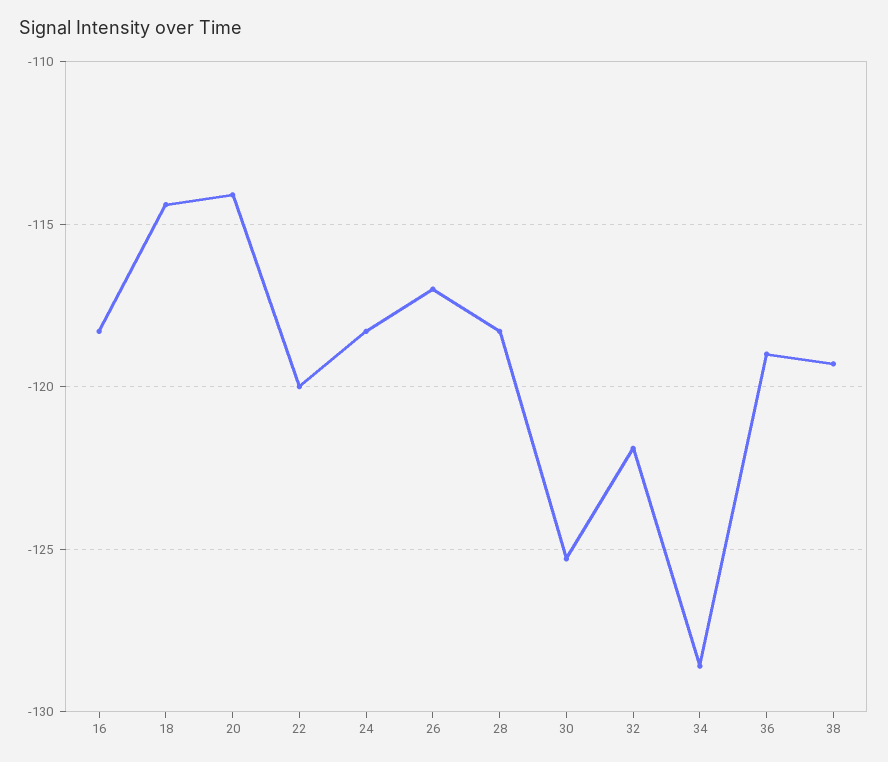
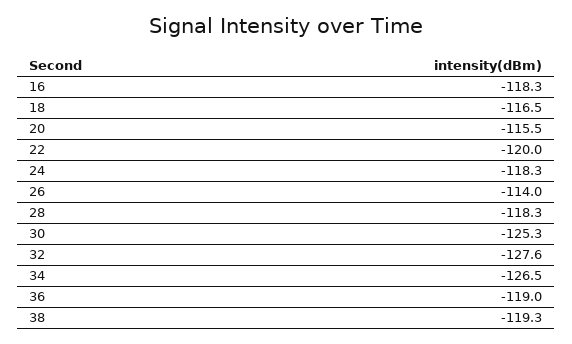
  {
    "16": -118.3,
-   "18": -114.5,
+   "18": -116.5,
-   "20": -114,
+   "20": -115.5,
    "22": -120,
    "24": -118.3,
-   "26": -117,
+   "26": -114,
    "28": -118.3,
    "30": -125.3,
-   "32": -122,
+   "32": -127.6,
-   "34": -128.5,
+   "34": -126.5,
    "36": -119,
    "38": -119.3
  }

